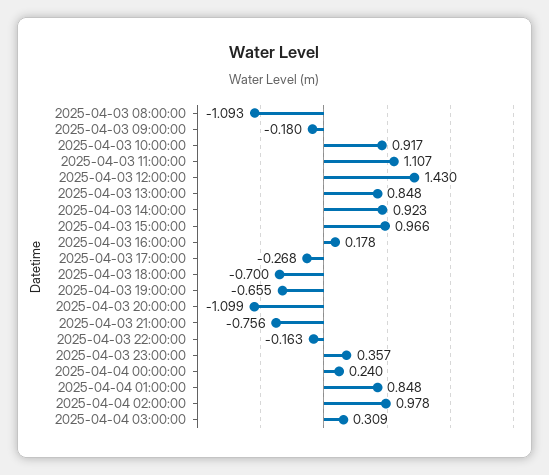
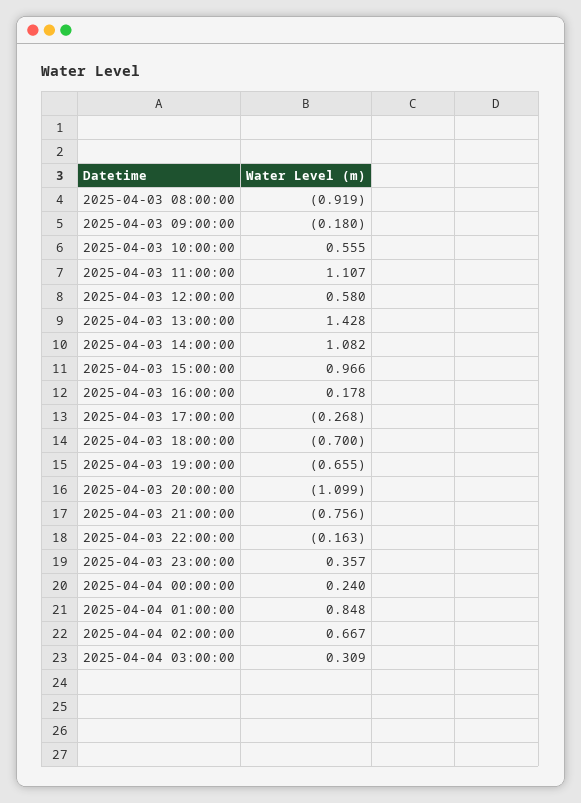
  {
-   "2025-04-03 08:00:00": -1.093,
+   "2025-04-03 08:00:00": -0.919,
    "2025-04-03 09:00:00": -0.18,
-   "2025-04-03 10:00:00": 0.917,
+   "2025-04-03 10:00:00": 0.555,
    "2025-04-03 11:00:00": 1.107,
-   "2025-04-03 12:00:00": 1.43,
+   "2025-04-03 12:00:00": 0.58,
-   "2025-04-03 13:00:00": 0.848,
+   "2025-04-03 13:00:00": 1.428,
-   "2025-04-03 14:00:00": 0.923,
+   "2025-04-03 14:00:00": 1.082,
    "2025-04-03 15:00:00": 0.966,
    "2025-04-03 16:00:00": 0.178,
    "2025-04-03 17:00:00": -0.268,
    "2025-04-03 18:00:00": -0.7,
    "2025-04-03 19:00:00": -0.655,
    "2025-04-03 20:00:00": -1.099,
    "2025-04-03 21:00:00": -0.756,
    "2025-04-03 22:00:00": -0.163,
    "2025-04-03 23:00:00": 0.357,
    "2025-04-04 00:00:00": 0.24,
    "2025-04-04 01:00:00": 0.848,
-   "2025-04-04 02:00:00": 0.978,
+   "2025-04-04 02:00:00": 0.667,
    "2025-04-04 03:00:00": 0.309
  }

